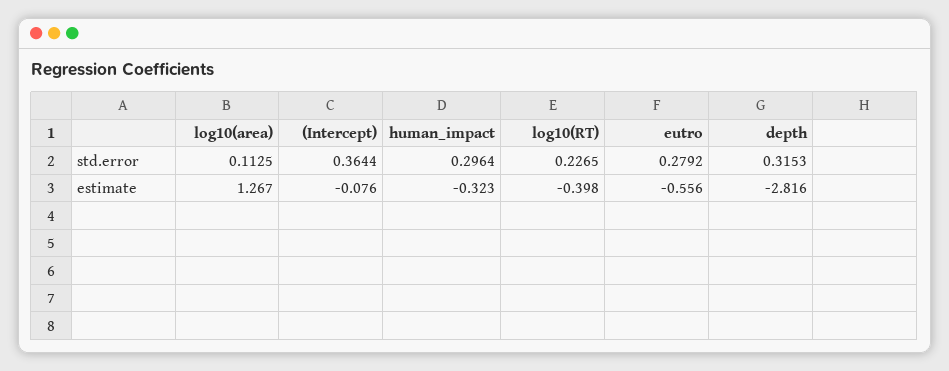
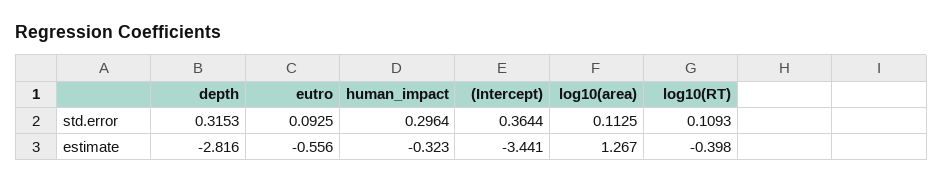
  {
    "log10(area)": {
      "std.error": 0.1125,
      "estimate": 1.267
    },
    "(Intercept)": {
      "std.error": 0.3644,
-     "estimate": -0.076
+     "estimate": -3.441
    },
    "human_impact": {
      "std.error": 0.2964,
      "estimate": -0.323
    },
    "log10(RT)": {
-     "std.error": 0.2265,
+     "std.error": 0.1093,
      "estimate": -0.398
    },
    "eutro": {
-     "std.error": 0.2792,
+     "std.error": 0.0925,
      "estimate": -0.556
    },
    "depth": {
      "std.error": 0.3153,
      "estimate": -2.816
    }
  }

